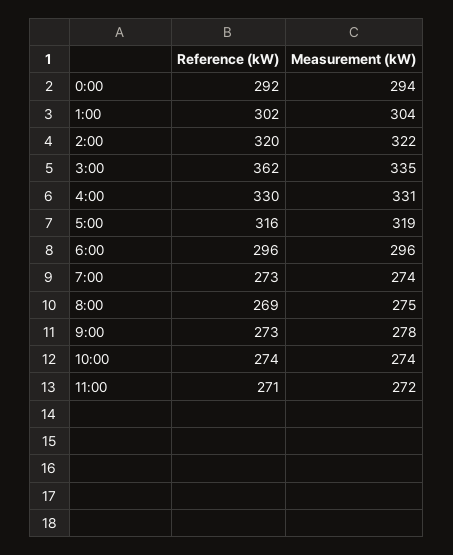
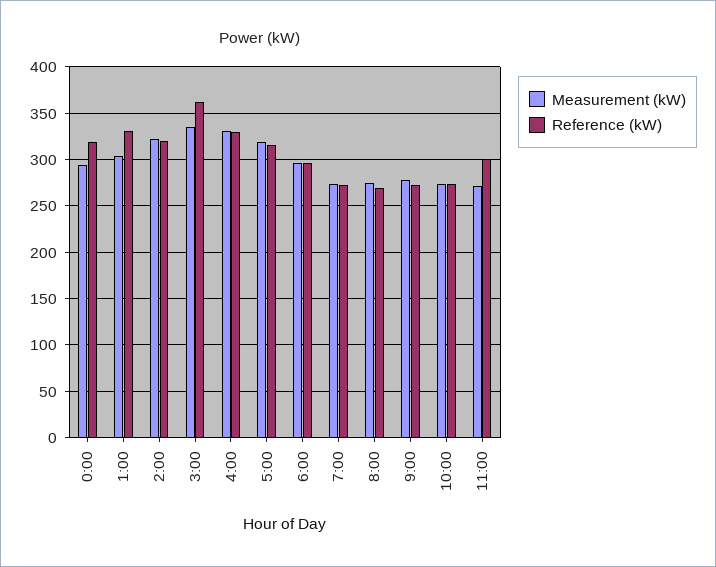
  {
    "Reference (kW)": {
-     "0:00": 292,
+     "0:00": 320,
-     "1:00": 302,
+     "1:00": 330,
      "2:00": 320,
      "3:00": 362,
      "4:00": 330,
      "5:00": 316,
      "6:00": 296,
      "7:00": 273,
      "8:00": 269,
      "9:00": 273,
      "10:00": 274,
-     "11:00": 271
+     "11:00": 300
    },
    "Measurement (kW)": {
      "0:00": 294,
      "1:00": 304,
      "2:00": 322,
      "3:00": 335,
      "4:00": 331,
      "5:00": 319,
      "6:00": 296,
      "7:00": 274,
      "8:00": 275,
      "9:00": 278,
      "10:00": 274,
      "11:00": 272
    }
  }

